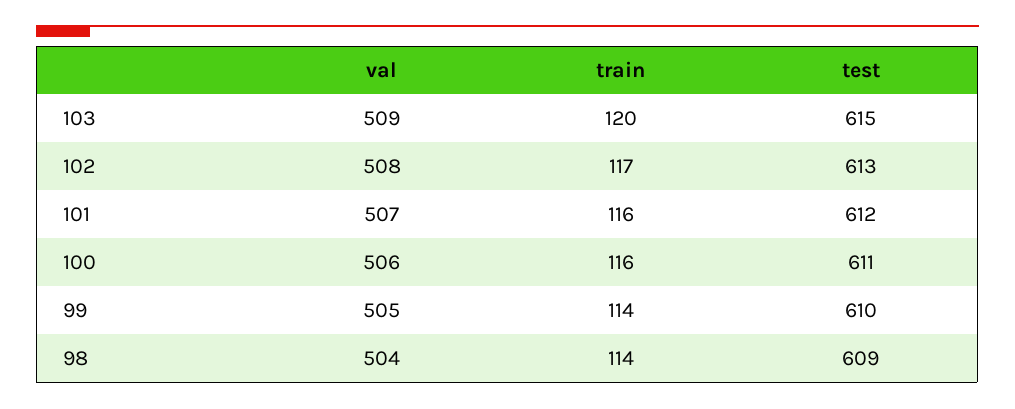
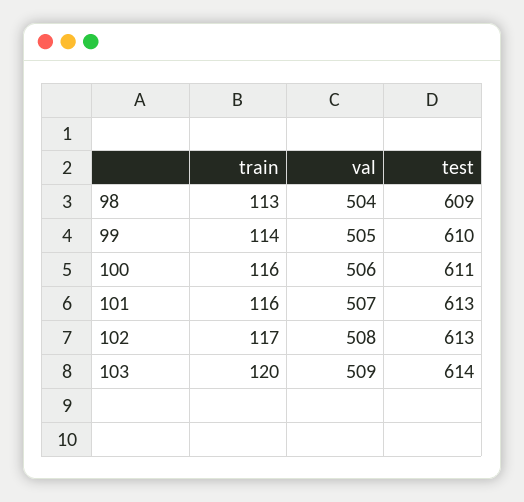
  {
    "val": {
      "103": 509,
      "102": 508,
      "101": 507,
      "100": 506,
      "99": 505,
      "98": 504
    },
    "train": {
      "103": 120,
      "102": 117,
      "101": 116,
      "100": 116,
      "99": 114,
-     "98": 114
+     "98": 113
    },
    "test": {
-     "103": 615,
+     "103": 614,
      "102": 613,
-     "101": 612,
+     "101": 613,
      "100": 611,
      "99": 610,
      "98": 609
    }
  }

